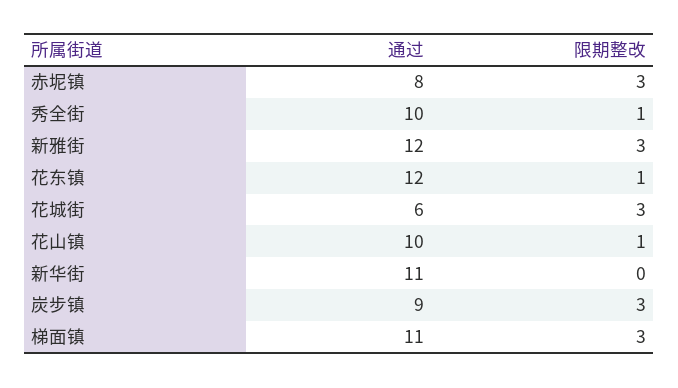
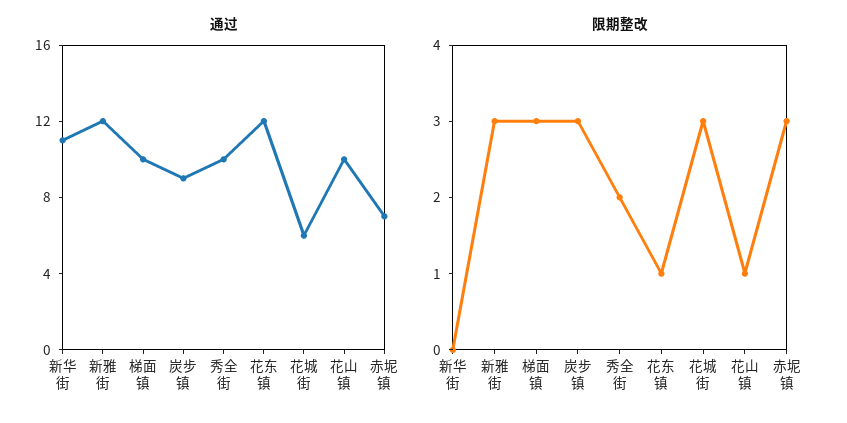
  {
    "通过": {
-     "赤坭镇": 8,
+     "赤坭镇": 7,
      "秀全街": 10,
      "新雅街": 12,
      "花东镇": 12,
      "花城街": 6,
      "花山镇": 10,
      "新华街": 11,
      "炭步镇": 9,
-     "梯面镇": 11
+     "梯面镇": 10
    },
    "限期整改": {
      "赤坭镇": 3,
-     "秀全街": 1,
+     "秀全街": 2,
      "新雅街": 3,
      "花东镇": 1,
      "花城街": 3,
      "花山镇": 1,
      "新华街": 0,
      "炭步镇": 3,
      "梯面镇": 3
    }
  }

